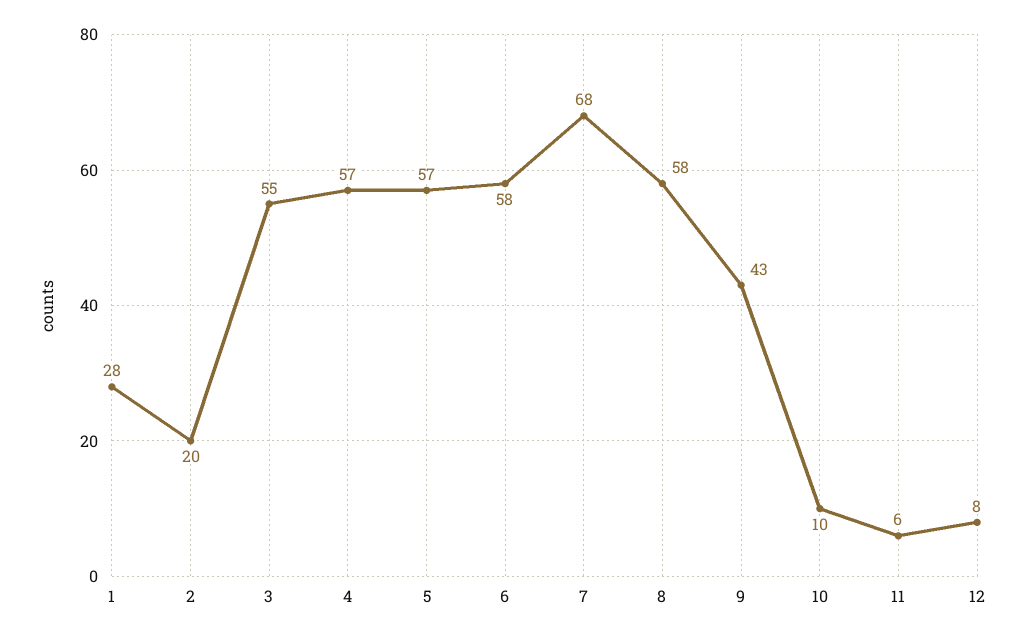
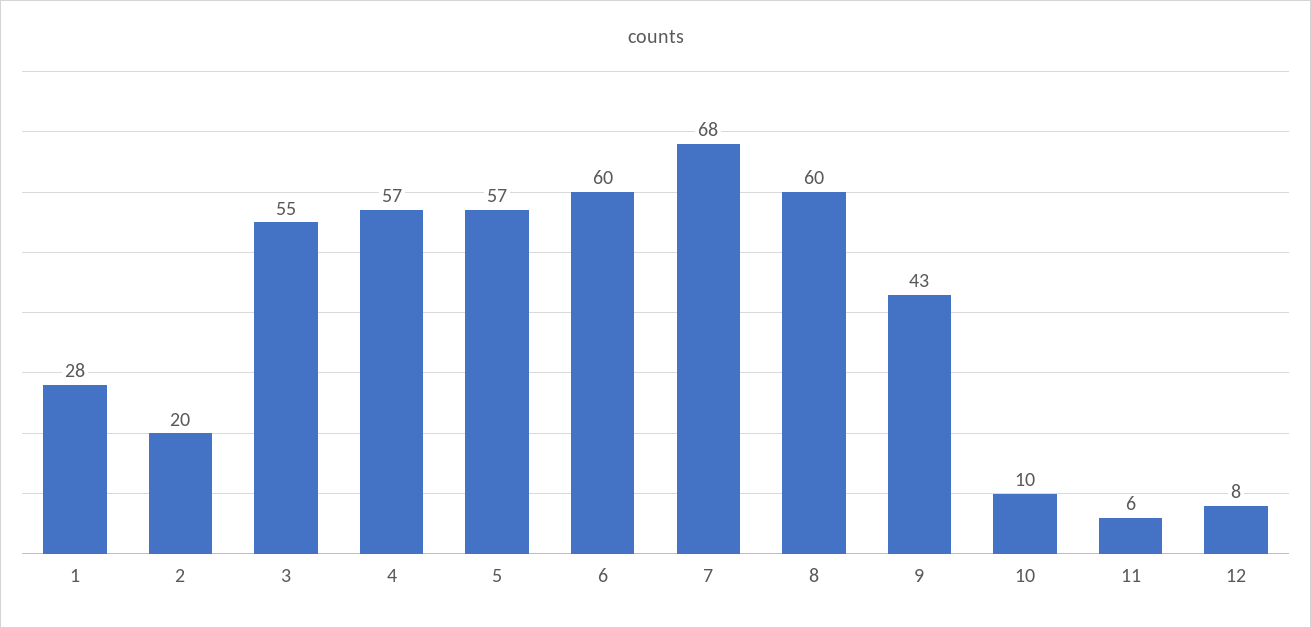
  {
    "1": 28,
    "2": 20,
    "3": 55,
    "4": 57,
    "5": 57,
-   "6": 58,
+   "6": 60,
    "7": 68,
-   "8": 58,
+   "8": 60,
    "9": 43,
    "10": 10,
    "11": 6,
    "12": 8
  }

